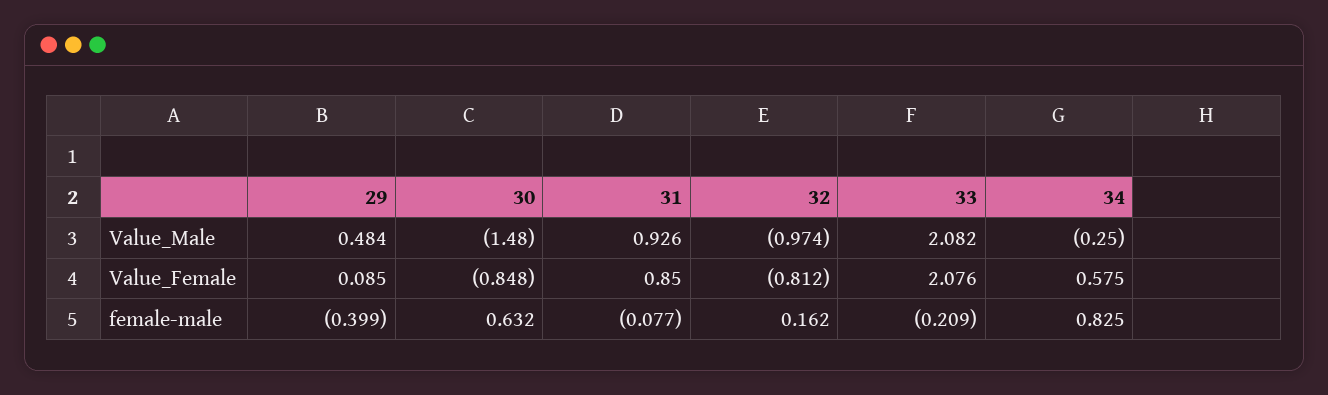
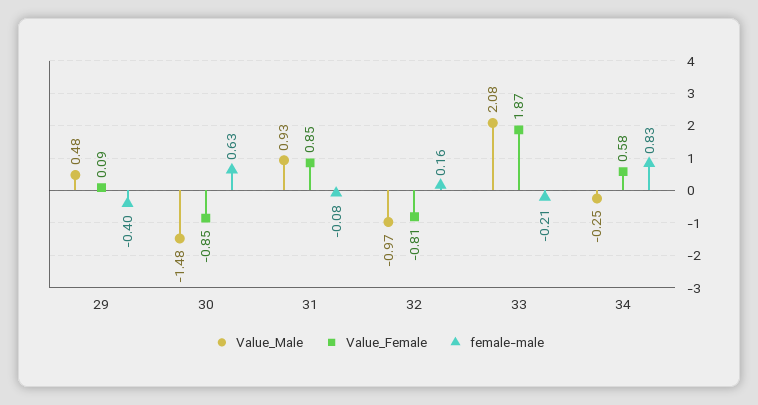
  {
    "Value_Male": {
      "29": 0.484,
      "30": -1.48,
      "31": 0.926,
      "32": -0.974,
      "33": 2.082,
      "34": -0.25
    },
    "Value_Female": {
      "29": 0.085,
      "30": -0.848,
      "31": 0.85,
      "32": -0.812,
-     "33": 2.076,
+     "33": 1.87,
      "34": 0.575
    },
    "female-male": {
      "29": -0.399,
      "30": 0.632,
      "31": -0.077,
      "32": 0.162,
      "33": -0.209,
      "34": 0.825
    }
  }

